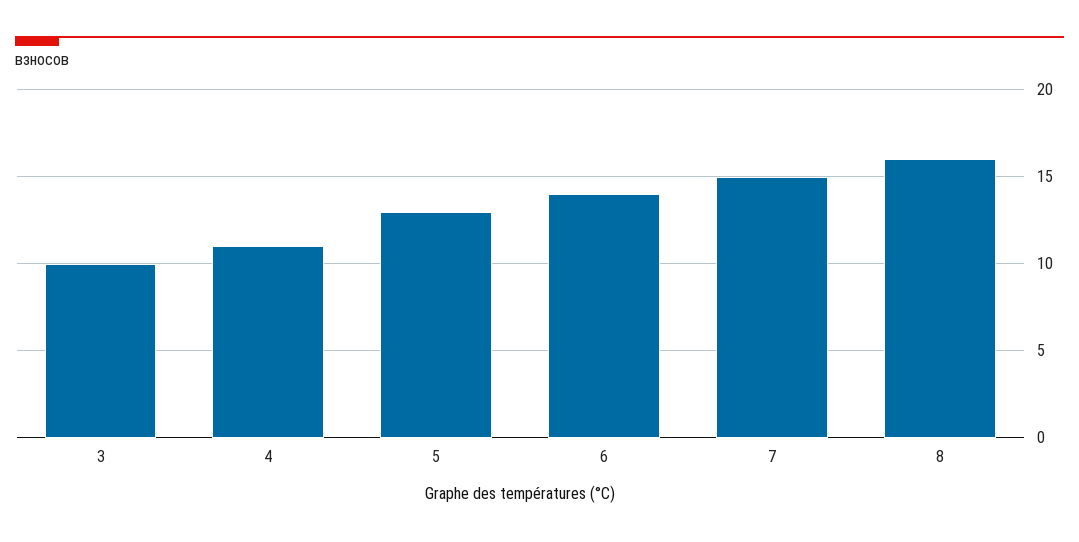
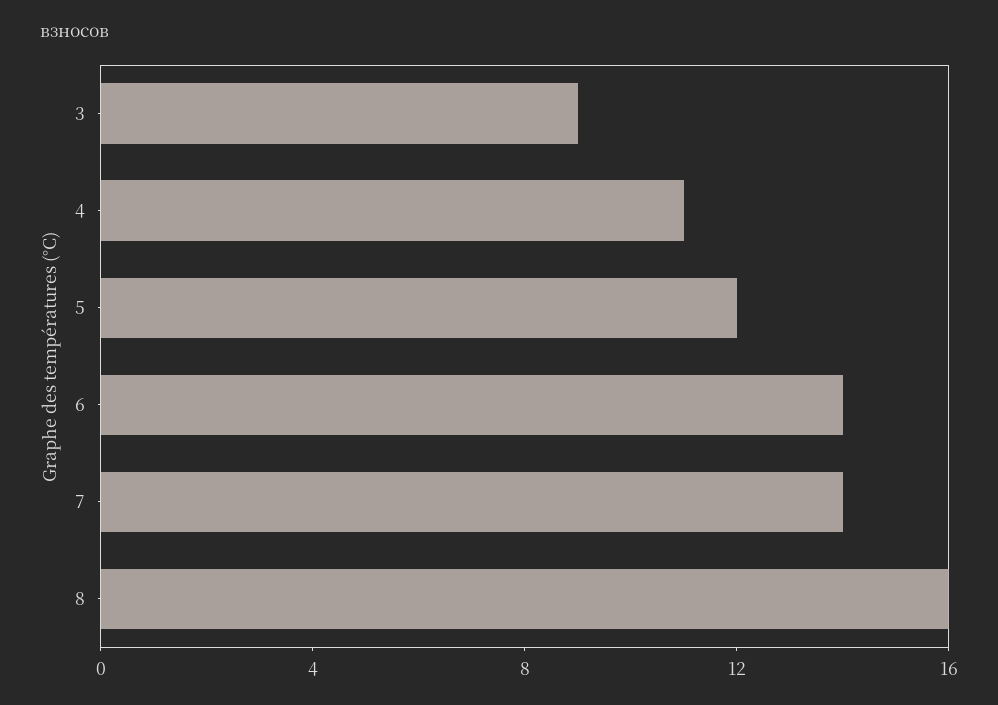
  {
-   "3": 10,
+   "3": 9,
    "4": 11,
-   "5": 13,
+   "5": 12,
    "6": 14,
-   "7": 15,
+   "7": 14,
    "8": 16
  }

